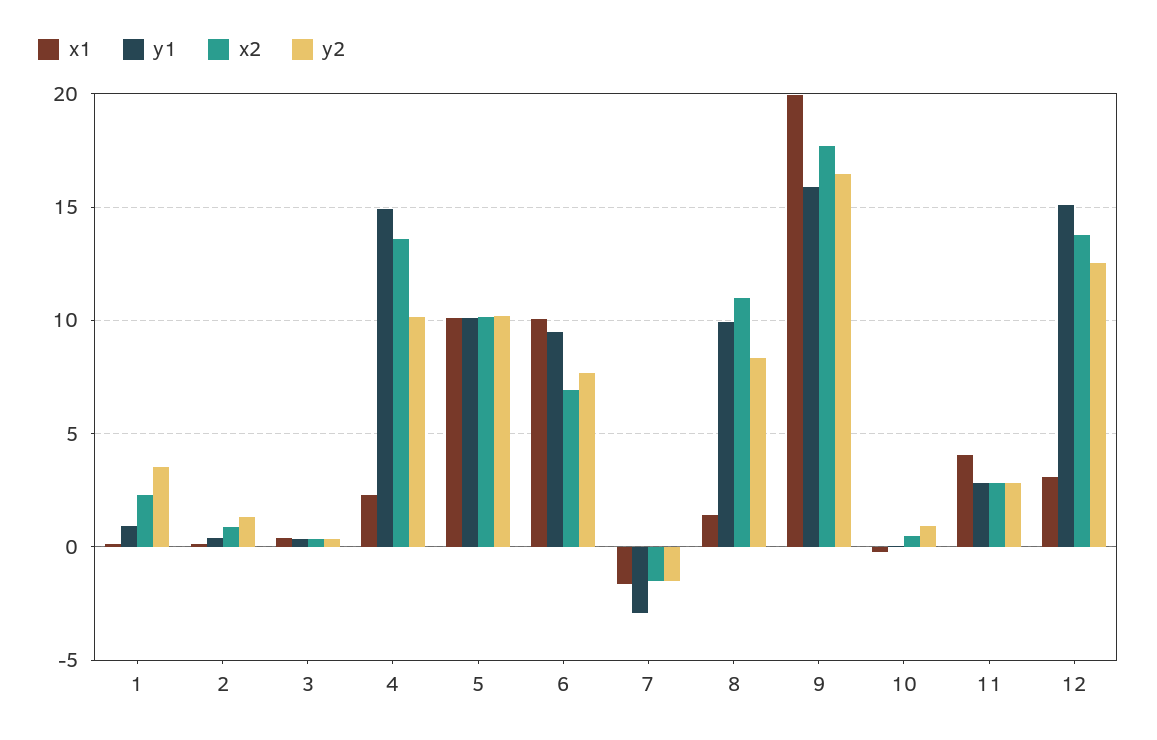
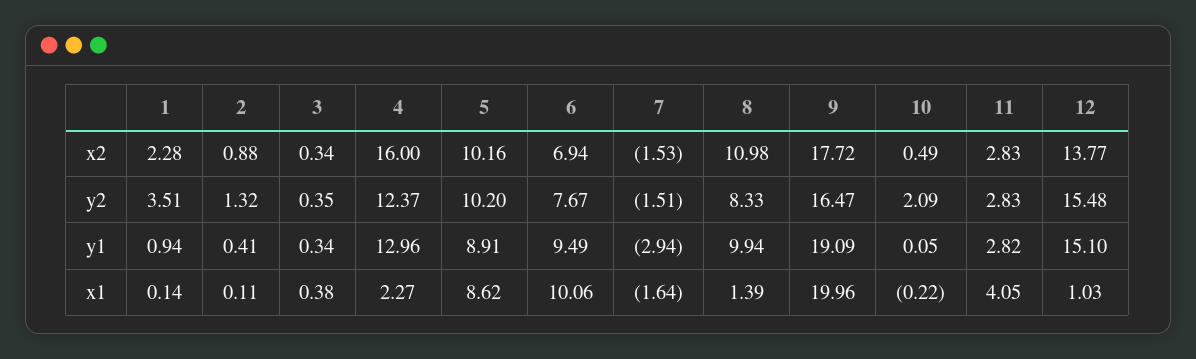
  {
    "x1": {
      "1": 0.14,
      "2": 0.11,
      "3": 0.38,
      "4": 2.27,
-     "5": 10,
+     "5": 8.62,
      "6": 10.06,
      "7": -1.64,
      "8": 1.39,
      "9": 19.96,
      "10": -0.22,
      "11": 4.05,
-     "12": 3
+     "12": 1.03
    },
    "y1": {
      "1": 0.94,
      "2": 0.41,
      "3": 0.34,
-     "4": 15,
+     "4": 12.96,
-     "5": 10,
+     "5": 8.91,
      "6": 9.49,
      "7": -2.94,
      "8": 9.94,
-     "9": 16,
+     "9": 19.09,
      "10": 0.05,
      "11": 2.82,
      "12": 15.1
    },
    "x2": {
      "1": 2.28,
      "2": 0.88,
      "3": 0.34,
-     "4": 13.5,
+     "4": 16,
      "5": 10.16,
      "6": 6.94,
      "7": -1.53,
      "8": 10.98,
      "9": 17.72,
      "10": 0.49,
      "11": 2.83,
      "12": 13.77
    },
    "y2": {
      "1": 3.51,
      "2": 1.32,
      "3": 0.35,
-     "4": 10,
+     "4": 12.37,
      "5": 10.2,
      "6": 7.67,
      "7": -1.51,
      "8": 8.33,
      "9": 16.47,
-     "10": 1,
+     "10": 2.09,
      "11": 2.83,
-     "12": 12.5
+     "12": 15.48
    }
  }

